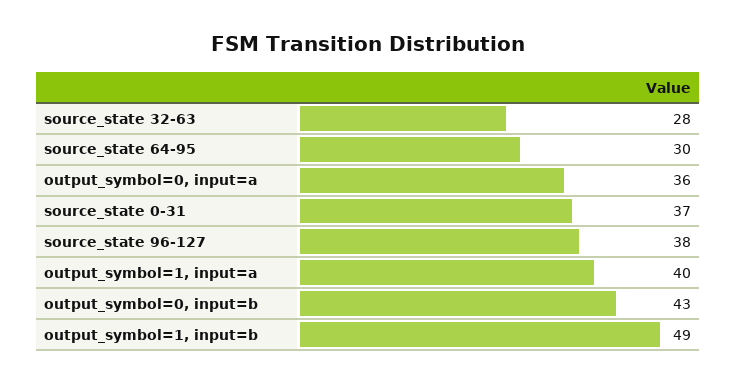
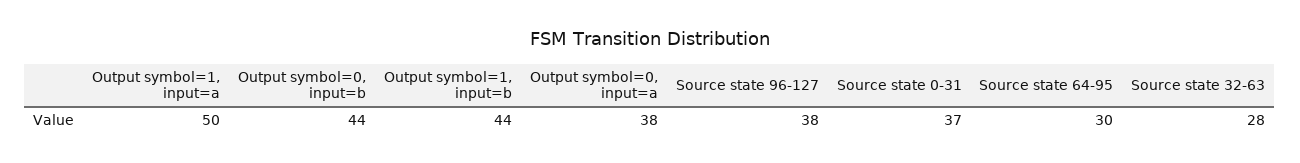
  {
    "source_state 32-63": 28,
    "source_state 64-95": 30,
-   "output_symbol=0, input=a": 36,
+   "output_symbol=0, input=a": 38,
    "source_state 0-31": 37,
    "source_state 96-127": 38,
-   "output_symbol=1, input=a": 40,
+   "output_symbol=1, input=a": 50,
-   "output_symbol=0, input=b": 43,
+   "output_symbol=0, input=b": 44,
-   "output_symbol=1, input=b": 49
+   "output_symbol=1, input=b": 44
  }

